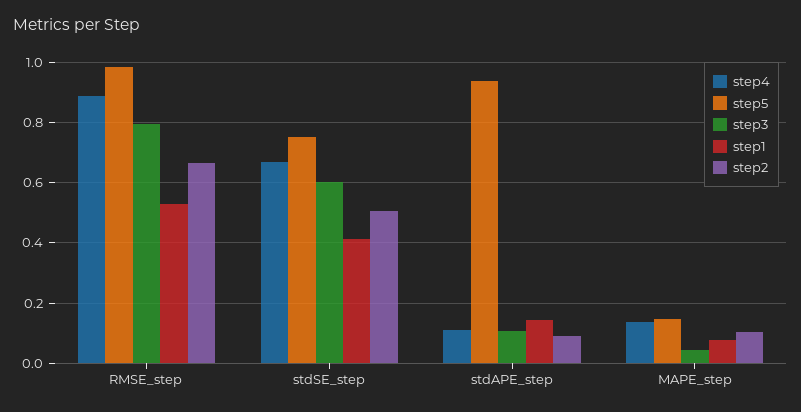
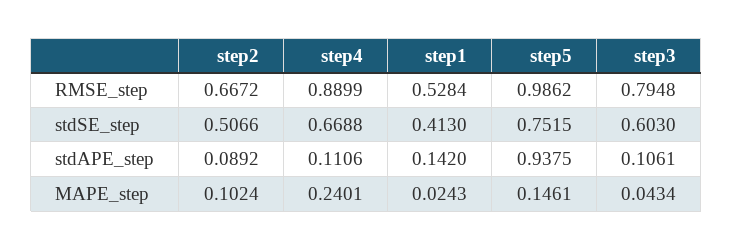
  {
    "step4": {
      "RMSE_step": 0.8899,
      "stdSE_step": 0.6688,
      "stdAPE_step": 0.1106,
-     "MAPE_step": 0.14
+     "MAPE_step": 0.2401
    },
    "step5": {
      "RMSE_step": 0.9862,
      "stdSE_step": 0.7515,
      "stdAPE_step": 0.9375,
      "MAPE_step": 0.1461
    },
    "step3": {
      "RMSE_step": 0.7948,
      "stdSE_step": 0.603,
      "stdAPE_step": 0.1061,
      "MAPE_step": 0.0434
    },
    "step1": {
      "RMSE_step": 0.5284,
      "stdSE_step": 0.413,
      "stdAPE_step": 0.142,
-     "MAPE_step": 0.08
+     "MAPE_step": 0.0243
    },
    "step2": {
      "RMSE_step": 0.6672,
      "stdSE_step": 0.5066,
      "stdAPE_step": 0.0892,
      "MAPE_step": 0.1024
    }
  }

